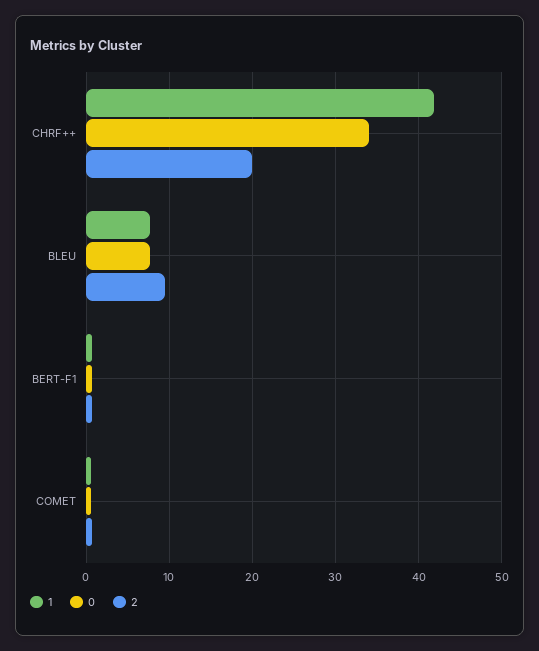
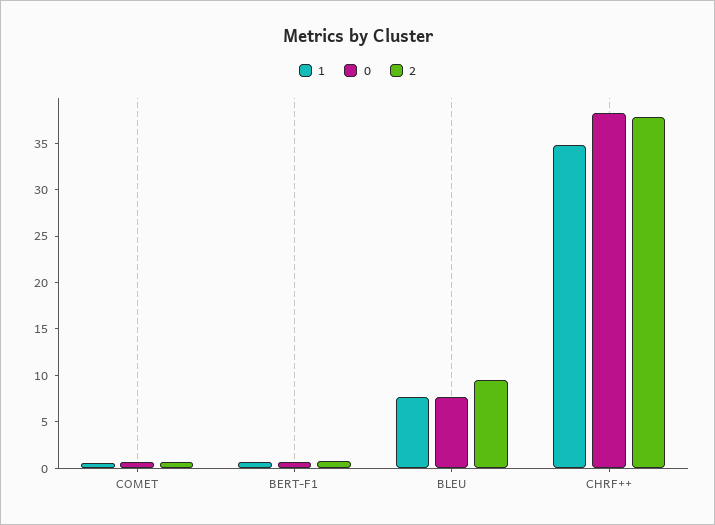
  {
    "1": {
-     "CHRF++": 42,
+     "CHRF++": 35,
      "BLEU": 8,
      "BERT-F1": 1,
      "COMET": 1
    },
    "0": {
-     "CHRF++": 34,
+     "CHRF++": 38,
      "BLEU": 8,
      "BERT-F1": 1,
      "COMET": 1
    },
    "2": {
-     "CHRF++": 20,
+     "CHRF++": 38,
      "BLEU": 10,
      "BERT-F1": 1,
      "COMET": 1
    }
  }

